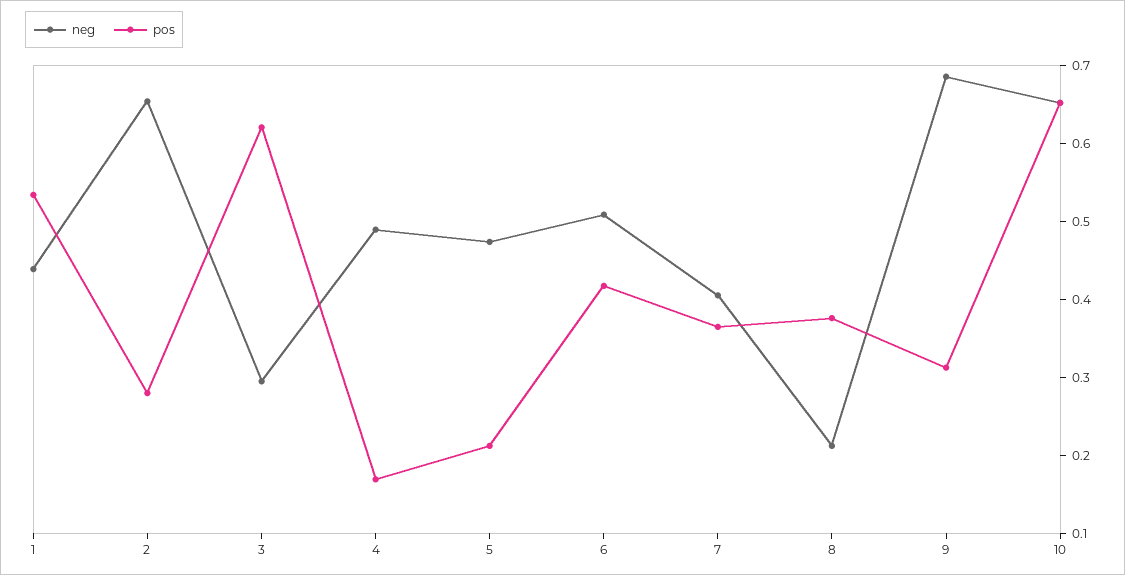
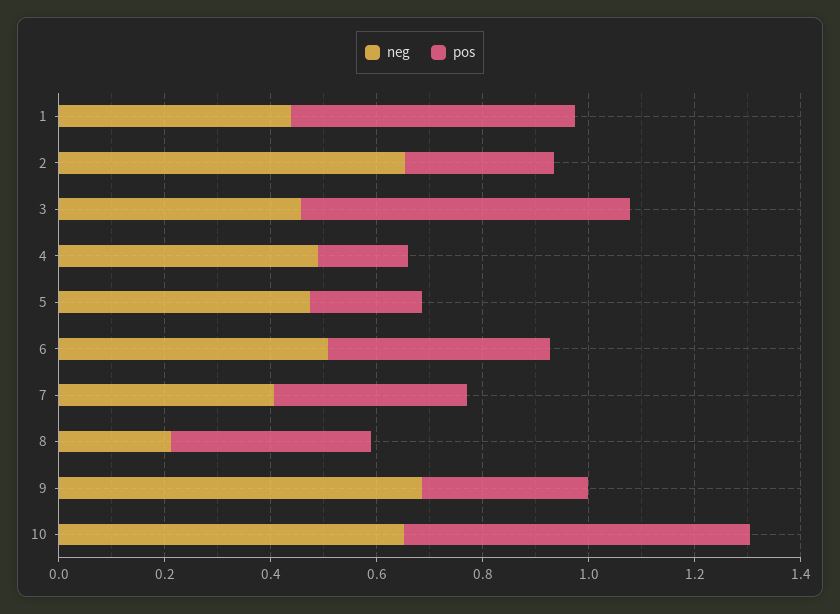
  {
    "neg": {
      "1": 0.44,
      "2": 0.66,
-     "3": 0.3,
+     "3": 0.45,
      "4": 0.48,
      "5": 0.48,
      "6": 0.5,
      "7": 0.4,
      "8": 0.22,
      "9": 0.68,
      "10": 0.66
    },
    "pos": {
      "1": 0.54,
      "2": 0.28,
      "3": 0.62,
      "4": 0.16,
      "5": 0.22,
      "6": 0.42,
      "7": 0.36,
      "8": 0.38,
      "9": 0.32,
      "10": 0.66
    }
  }

